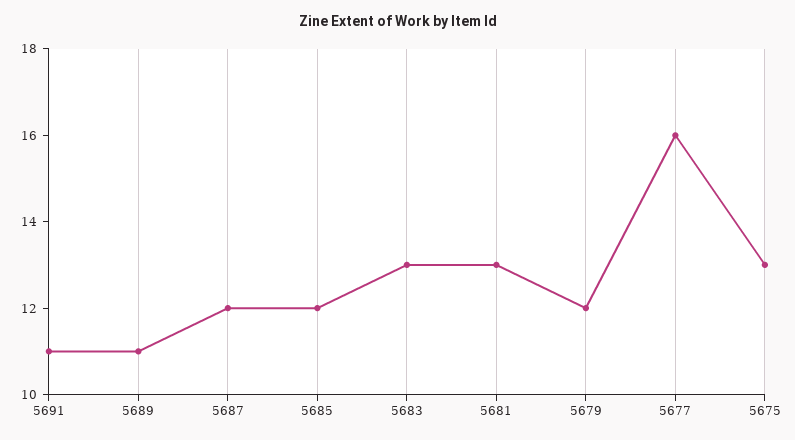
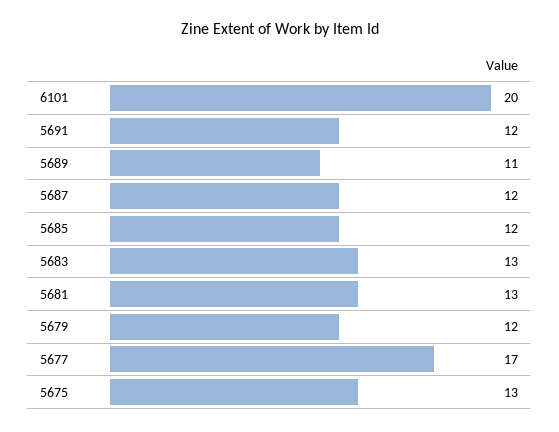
  {
-   "5691": 11,
+   "5691": 12,
    "5689": 11,
    "5687": 12,
    "5685": 12,
    "5683": 13,
    "5681": 13,
    "5679": 12,
-   "5677": 16,
+   "5677": 17,
-   "5675": 13
+   "5675": 13,
+   "6101": 20
  }

